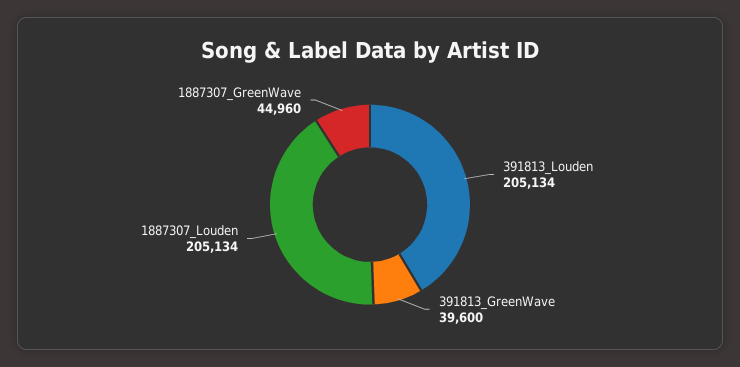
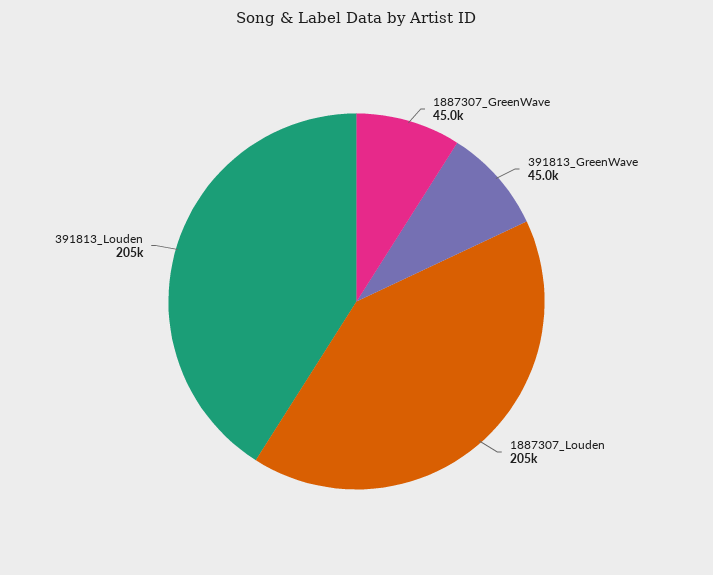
  {
    "391813_Louden": 205134,
-   "391813_GreenWave": 39600,
+   "391813_GreenWave": 45000,
    "1887307_Louden": 205134,
    "1887307_GreenWave": 44960
  }

